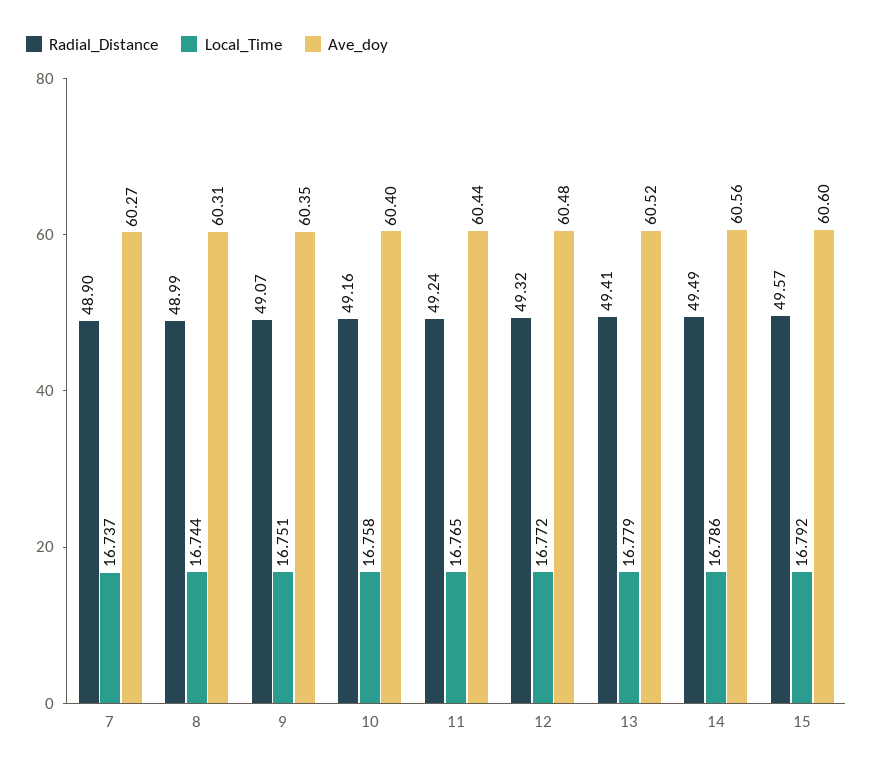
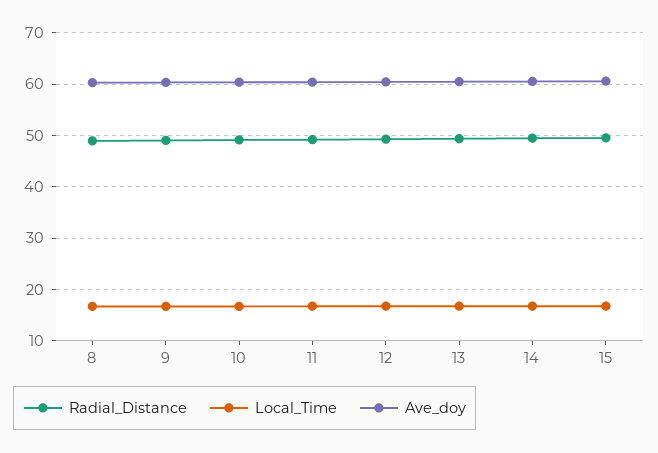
  {
    "Radial_Distance": {
-     "7": 48.9,
      "8": 48.99,
      "9": 49.07,
      "10": 49.16,
      "11": 49.24,
      "12": 49.32,
      "13": 49.41,
      "14": 49.49,
      "15": 49.57
    },
    "Local_Time": {
-     "7": 16.737,
      "8": 16.744,
      "9": 16.751,
      "10": 16.758,
      "11": 16.765,
      "12": 16.772,
      "13": 16.779,
      "14": 16.786,
      "15": 16.792
    },
    "Ave_doy": {
-     "7": 60.27,
      "8": 60.31,
      "9": 60.35,
      "10": 60.4,
      "11": 60.44,
      "12": 60.48,
      "13": 60.52,
      "14": 60.56,
      "15": 60.6
    }
  }

